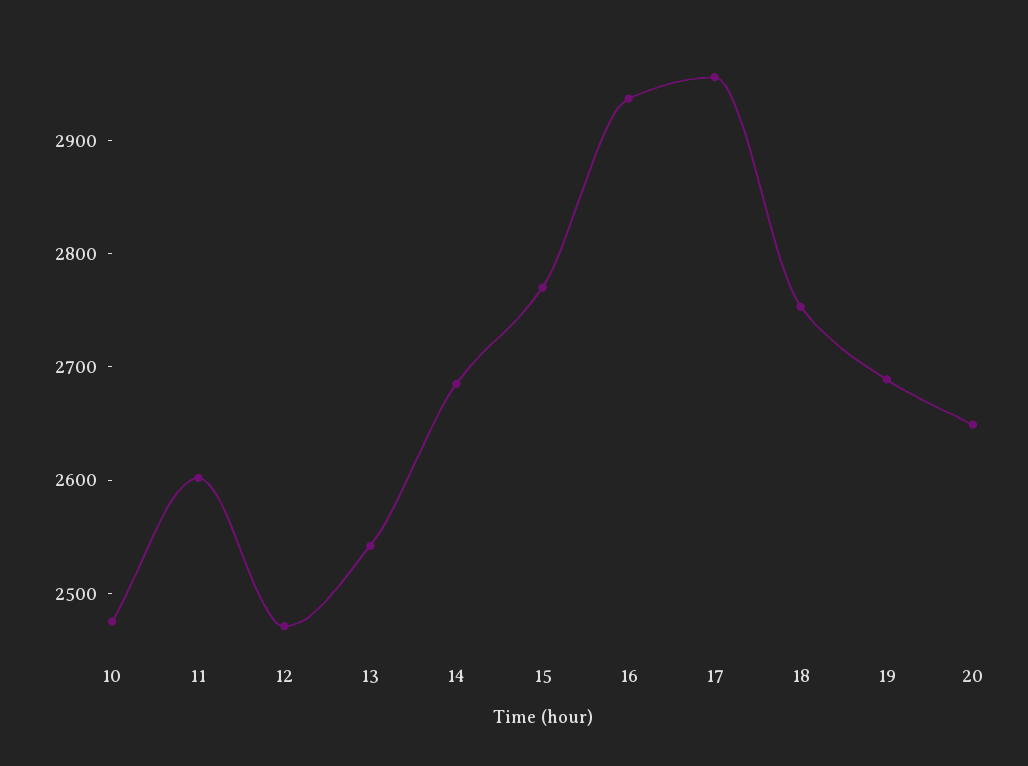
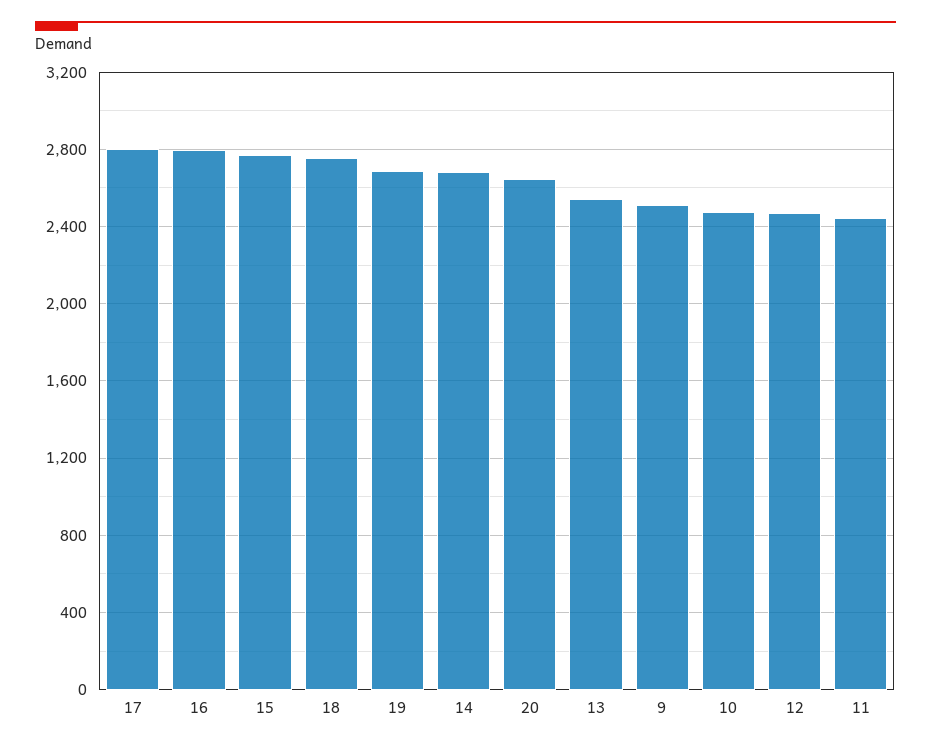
  {
    "10": 2480,
-   "11": 2600,
+   "11": 2450,
    "12": 2480,
    "13": 2540,
    "14": 2680,
    "15": 2780,
-   "16": 2940,
+   "16": 2800,
-   "17": 2960,
+   "17": 2800,
    "18": 2760,
    "19": 2680,
-   "20": 2640
+   "20": 2640,
+   "9": 2500
  }

